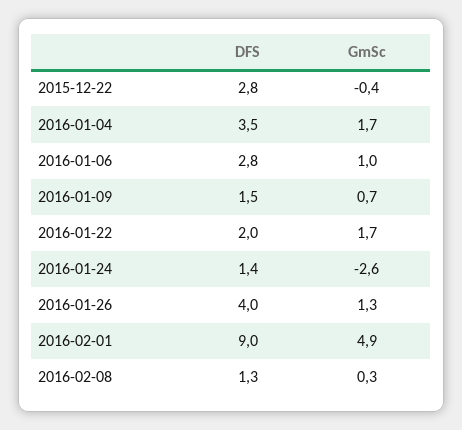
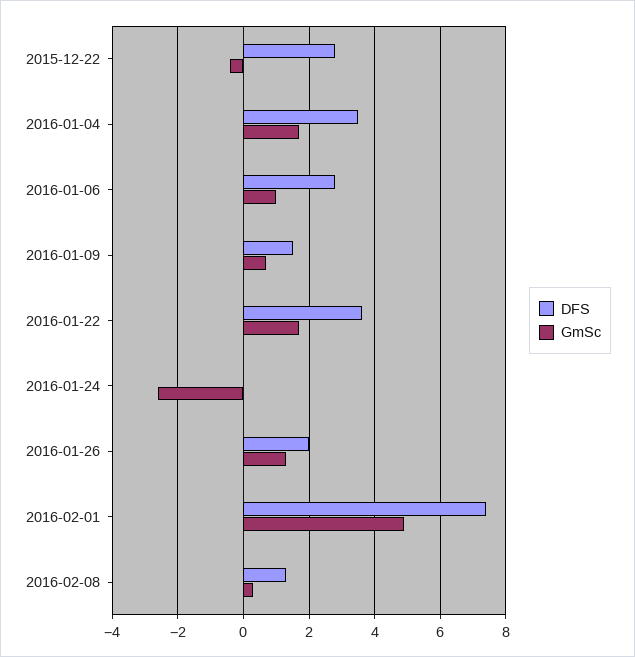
  {
    "DFS": {
      "2015-12-22": 2.8,
      "2016-01-04": 3.5,
      "2016-01-06": 2.8,
      "2016-01-09": 1.5,
-     "2016-01-22": 2,
+     "2016-01-22": 3.5,
-     "2016-01-24": 1.4,
+     "2016-01-24": 0,
-     "2016-01-26": 4,
+     "2016-01-26": 2,
-     "2016-02-01": 9,
+     "2016-02-01": 7.5,
      "2016-02-08": 1.3
    },
    "GmSc": {
      "2015-12-22": -0.4,
      "2016-01-04": 1.7,
      "2016-01-06": 1,
      "2016-01-09": 0.7,
      "2016-01-22": 1.7,
      "2016-01-24": -2.6,
      "2016-01-26": 1.3,
      "2016-02-01": 4.9,
      "2016-02-08": 0.3
    }
  }

